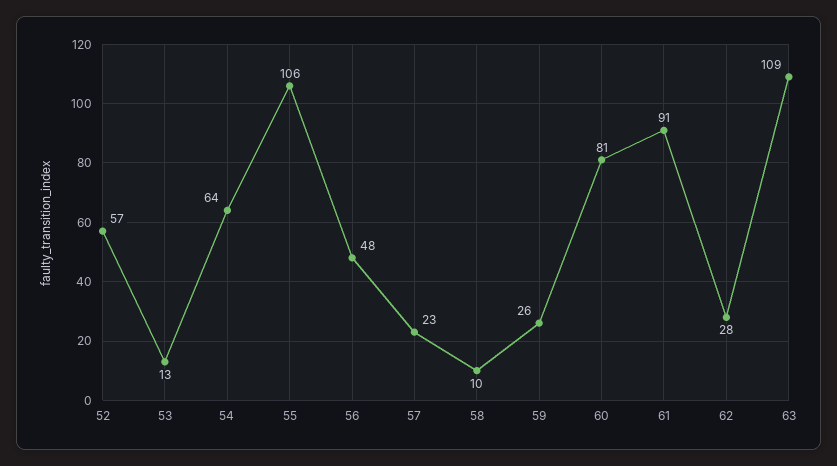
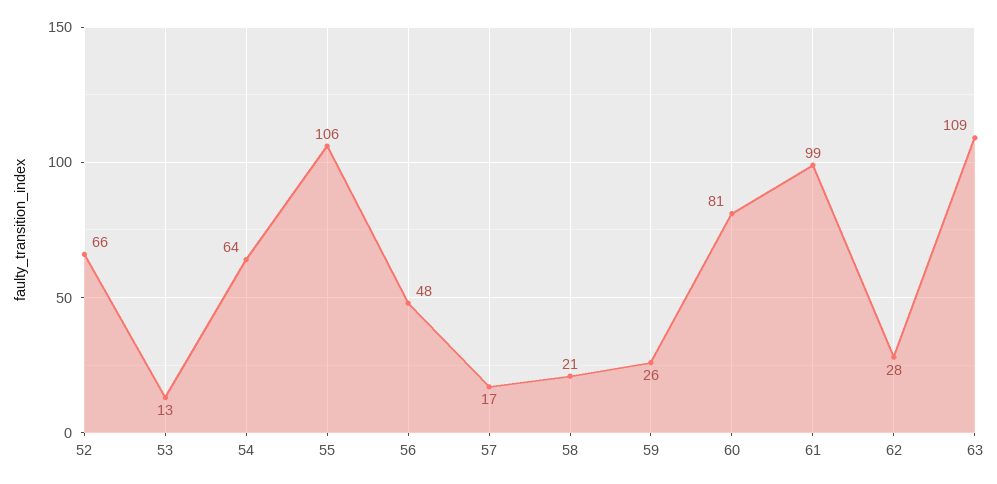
  {
-   "52": 57,
+   "52": 66,
    "53": 13,
    "54": 64,
    "55": 106,
    "56": 48,
-   "57": 23,
+   "57": 17,
-   "58": 10,
+   "58": 21,
    "59": 26,
    "60": 81,
-   "61": 91,
+   "61": 99,
    "62": 28,
    "63": 109
  }

